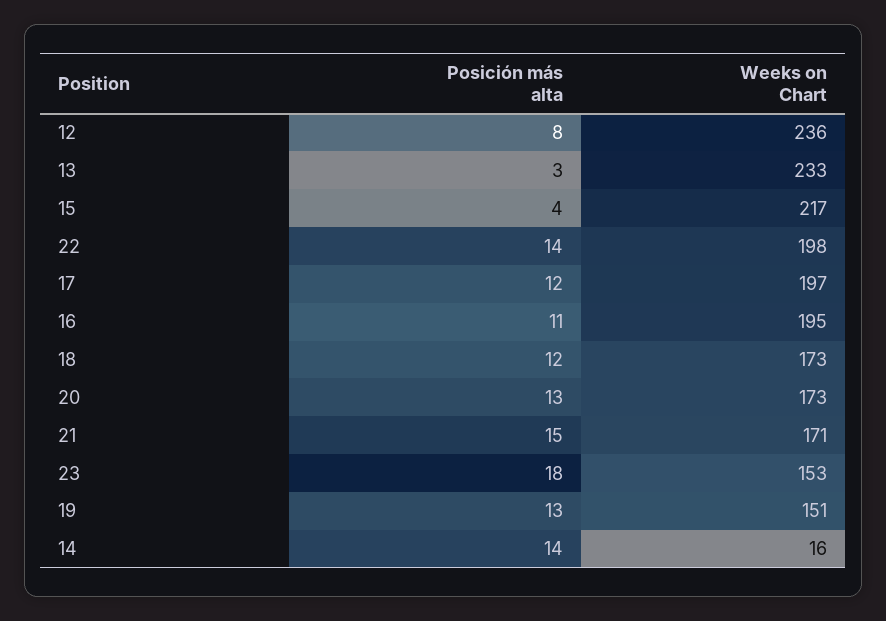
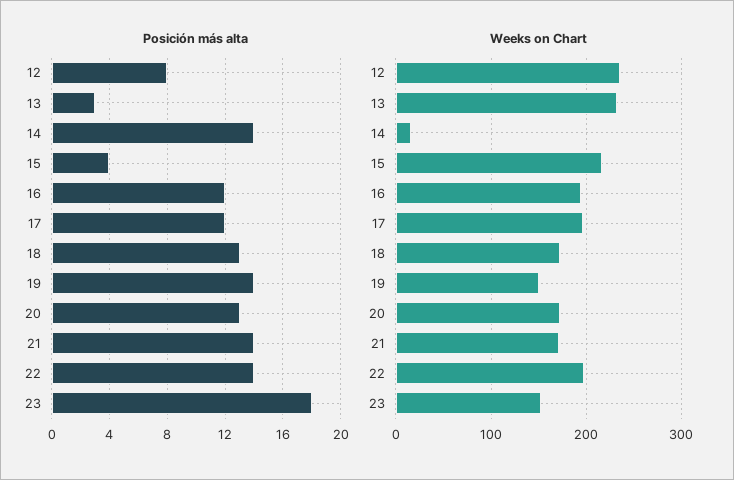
  {
    "Posición más alta": {
      "12": 8,
      "13": 3,
      "15": 4,
      "22": 14,
      "17": 12,
-     "16": 11,
+     "16": 12,
-     "18": 12,
+     "18": 13,
      "20": 13,
-     "21": 15,
+     "21": 14,
      "23": 18,
-     "19": 13,
+     "19": 14,
      "14": 14
    },
    "Weeks on Chart": {
      "12": 236,
      "13": 233,
      "15": 217,
      "22": 198,
      "17": 197,
      "16": 195,
      "18": 173,
      "20": 173,
      "21": 171,
      "23": 153,
      "19": 151,
      "14": 16
    }
  }

